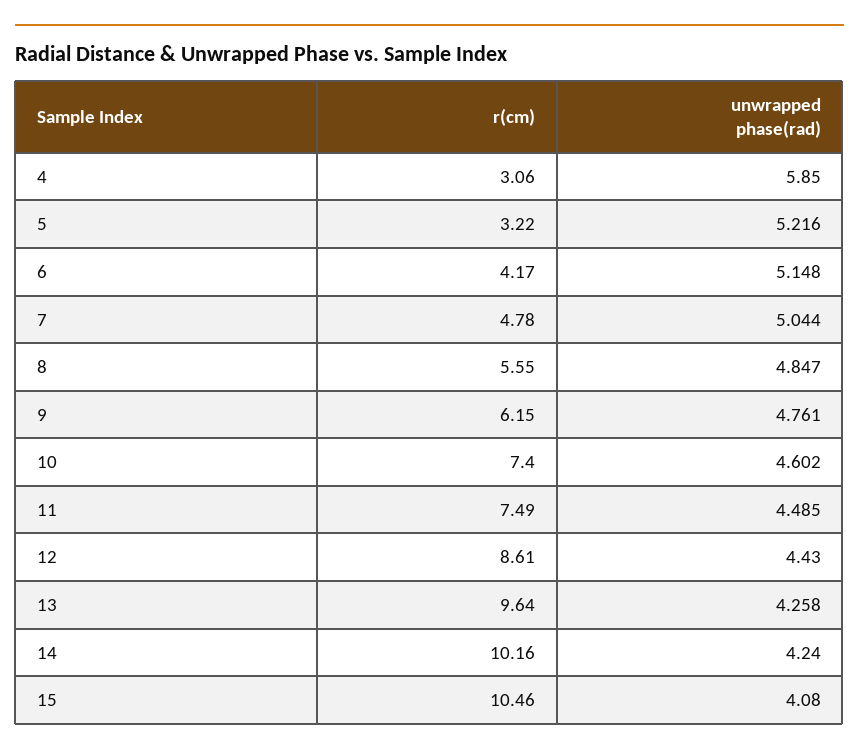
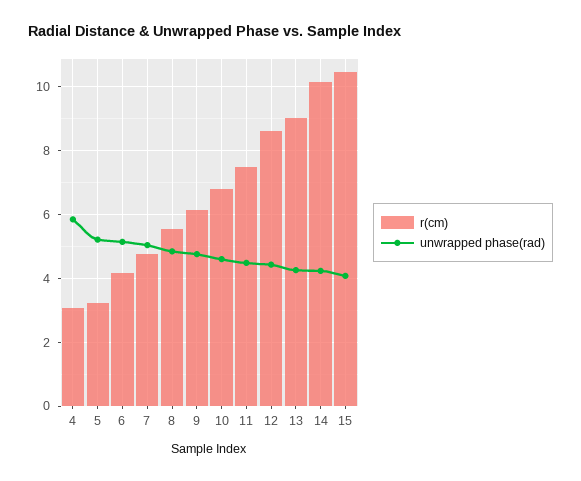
  {
    "r(cm)": {
      "4": 3.06,
      "5": 3.22,
      "6": 4.17,
      "7": 4.78,
      "8": 5.55,
      "9": 6.15,
-     "10": 7.4,
+     "10": 6.8,
      "11": 7.49,
      "12": 8.61,
-     "13": 9.64,
+     "13": 9,
      "14": 10.16,
      "15": 10.46
    },
    "unwrapped phase(rad)": {
      "4": 5.85,
      "5": 5.216,
      "6": 5.148,
      "7": 5.044,
      "8": 4.847,
      "9": 4.761,
      "10": 4.602,
      "11": 4.485,
      "12": 4.43,
      "13": 4.258,
      "14": 4.24,
      "15": 4.08
    }
  }

